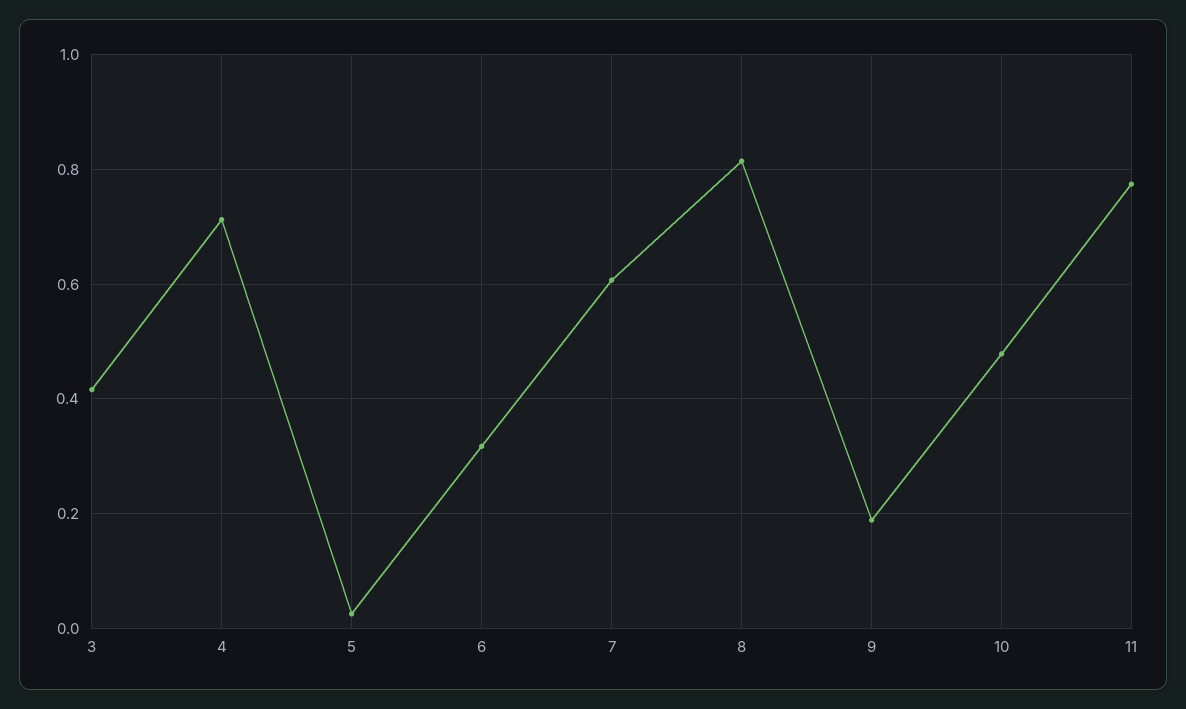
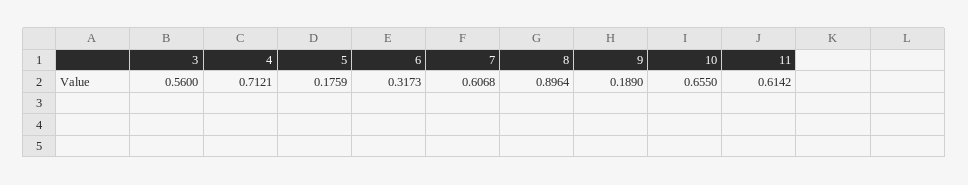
  {
-   "3": 0.42,
+   "3": 0.56,
    "4": 0.7121,
-   "5": 0.02,
+   "5": 0.1759,
    "6": 0.3173,
    "7": 0.6068,
-   "8": 0.82,
+   "8": 0.8964,
    "9": 0.189,
-   "10": 0.48,
+   "10": 0.655,
-   "11": 0.78
+   "11": 0.6142
  }

